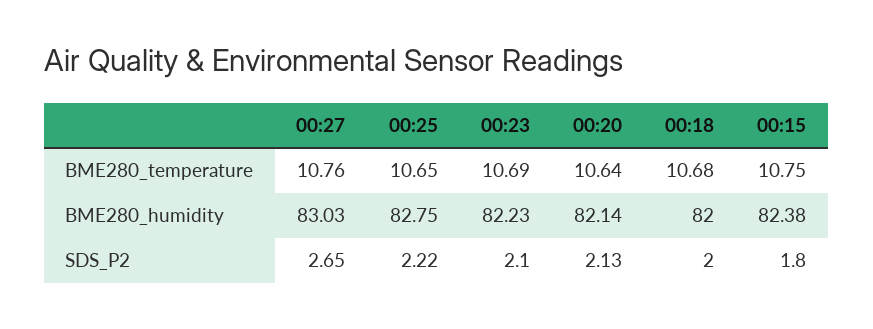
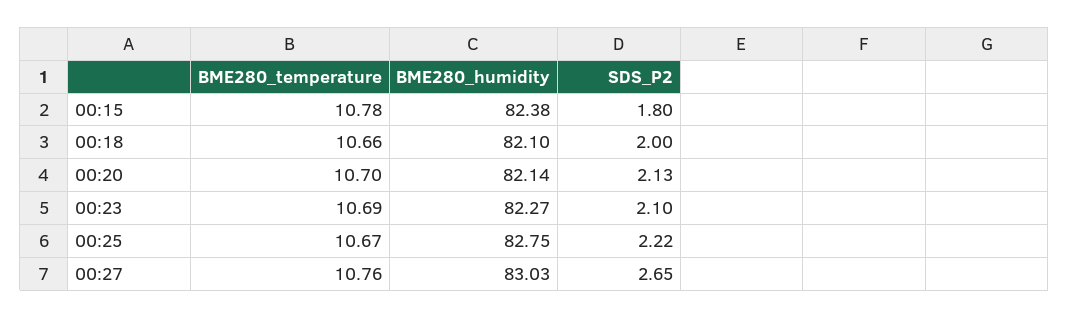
  {
    "00:27": {
      "BME280_temperature": 10.76,
      "BME280_humidity": 83.03,
      "SDS_P2": 2.65
    },
    "00:25": {
-     "BME280_temperature": 10.65,
+     "BME280_temperature": 10.67,
      "BME280_humidity": 82.75,
      "SDS_P2": 2.22
    },
    "00:23": {
      "BME280_temperature": 10.69,
-     "BME280_humidity": 82.23,
+     "BME280_humidity": 82.27,
      "SDS_P2": 2.1
    },
    "00:20": {
-     "BME280_temperature": 10.64,
+     "BME280_temperature": 10.7,
      "BME280_humidity": 82.14,
      "SDS_P2": 2.13
    },
    "00:18": {
-     "BME280_temperature": 10.68,
+     "BME280_temperature": 10.66,
-     "BME280_humidity": 82,
+     "BME280_humidity": 82.1,
      "SDS_P2": 2
    },
    "00:15": {
-     "BME280_temperature": 10.75,
+     "BME280_temperature": 10.78,
      "BME280_humidity": 82.38,
      "SDS_P2": 1.8
    }
  }

